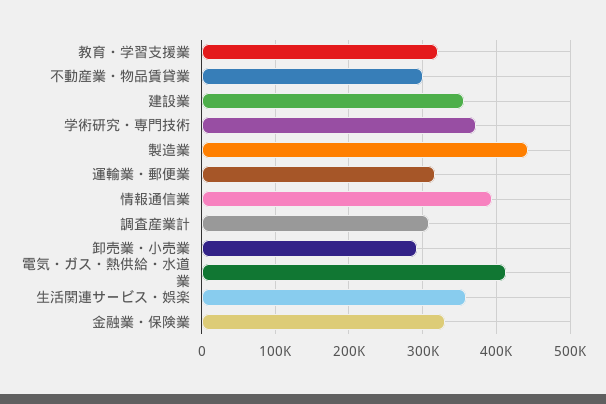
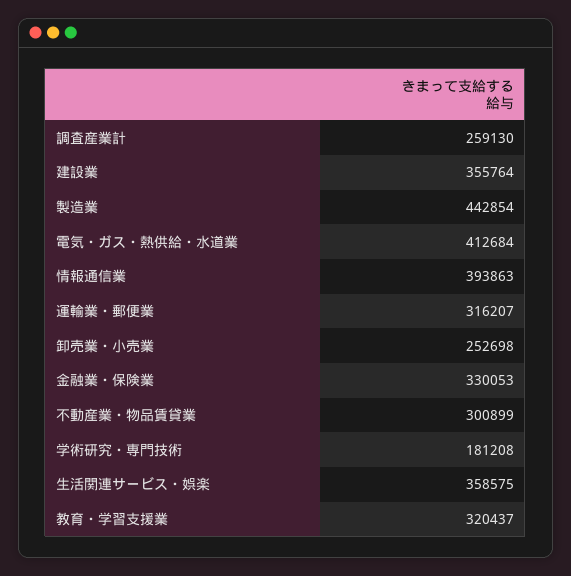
  {
    "教育・学習支援業": 320437,
    "不動産業・物品賃貸業": 300899,
    "建設業": 355764,
-   "学術研究・専門技術": 370000,
+   "学術研究・専門技術": 181208,
    "製造業": 442854,
    "運輸業・郵便業": 316207,
    "情報通信業": 393863,
-   "調査産業計": 310000,
+   "調査産業計": 259130,
-   "卸売業・小売業": 290000,
+   "卸売業・小売業": 252698,
    "電気・ガス・熱供給・水道業": 412684,
    "生活関連サービス・娯楽": 358575,
    "金融業・保険業": 330053
  }

